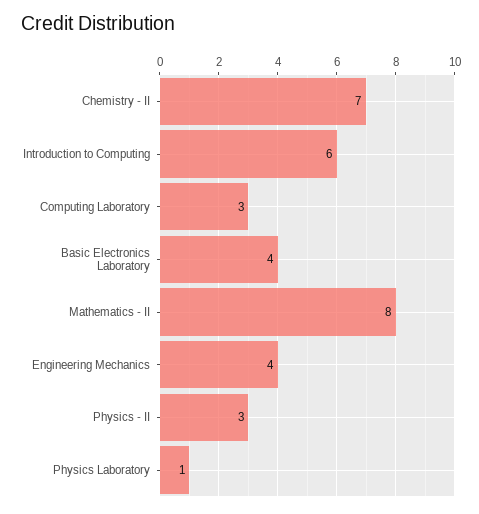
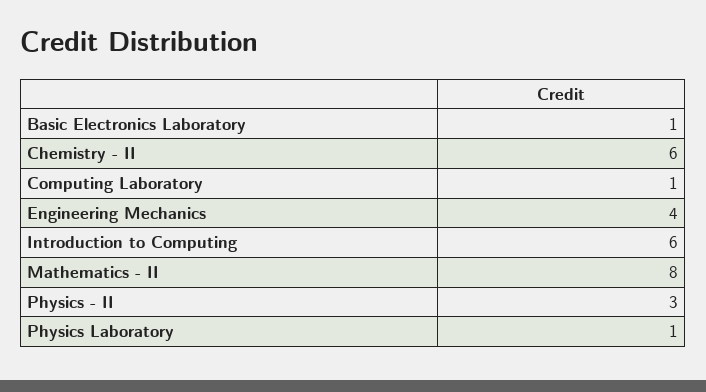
  {
-   "Chemistry - II": 7,
+   "Chemistry - II": 6,
    "Introduction to Computing": 6,
-   "Computing Laboratory": 3,
+   "Computing Laboratory": 1,
-   "Basic Electronics Laboratory": 4,
+   "Basic Electronics Laboratory": 1,
    "Mathematics - II": 8,
    "Engineering Mechanics": 4,
    "Physics - II": 3,
    "Physics Laboratory": 1
  }

